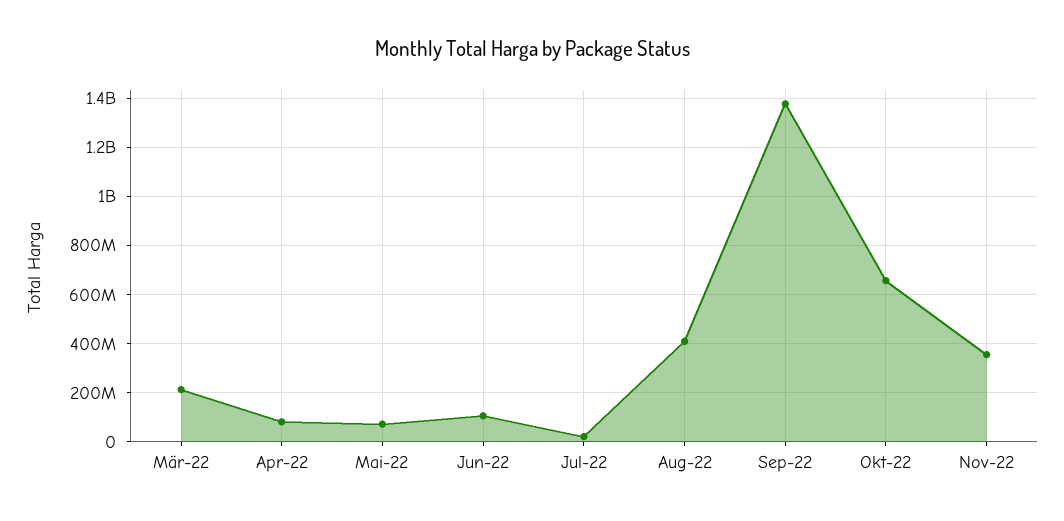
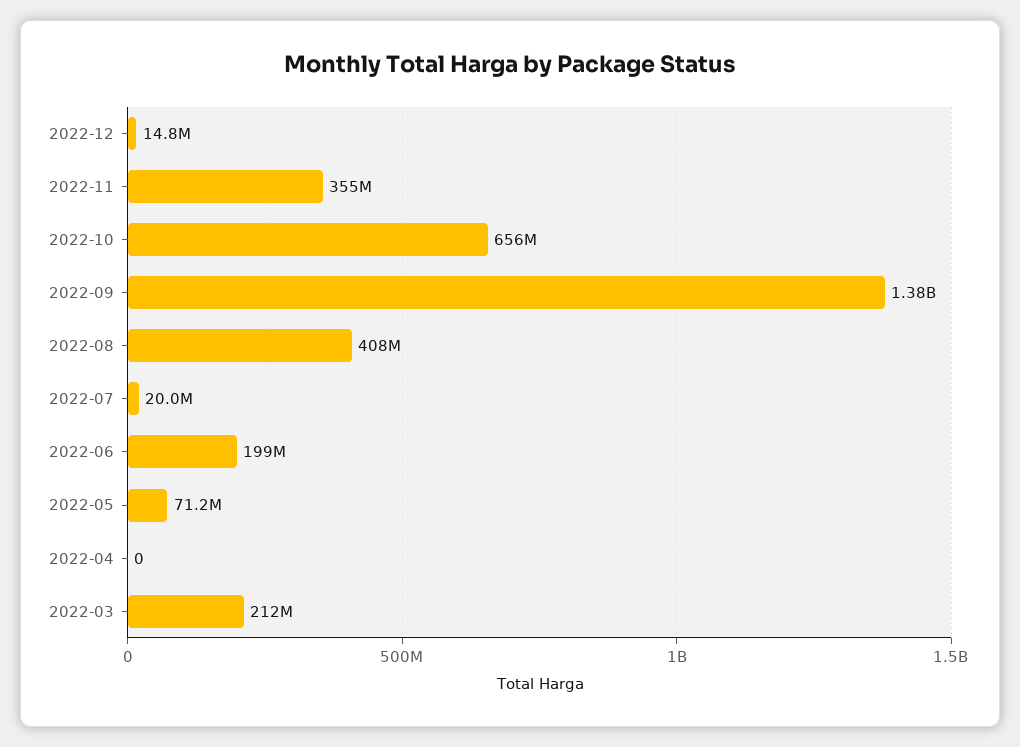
  {
    "Mär-22": 212000000,
-   "Apr-22": 75000000,
+   "Apr-22": 0,
    "Mai-22": 71200000,
-   "Jun-22": 100000000,
+   "Jun-22": 199000000,
    "Jul-22": 20000000,
    "Aug-22": 408000000,
    "Sep-22": 1380000000,
    "Okt-22": 656000000,
-   "Nov-22": 355000000
+   "Nov-22": 355000000,
+   "2022-12": 14800000
  }

